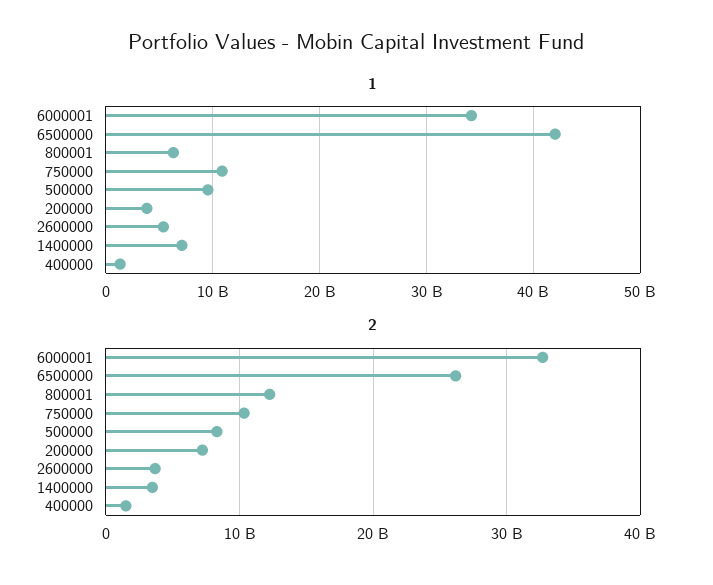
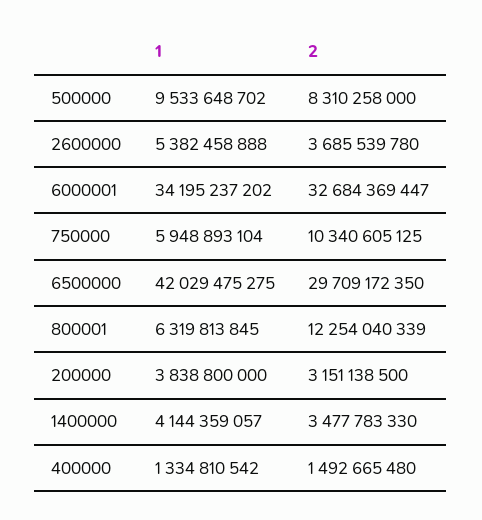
  {
    "1": {
      "6000001": 34195237202,
      "6500000": 42029475275,
      "800001": 6319813845,
-     "750000": 11000000000,
+     "750000": 5948893104,
      "500000": 9533648702,
      "200000": 3838800000,
      "2600000": 5382458888,
-     "1400000": 7000000000,
+     "1400000": 4144359057,
      "400000": 1334810542
    },
    "2": {
      "6000001": 32684369447,
-     "6500000": 26000000000,
+     "6500000": 29709172350,
      "800001": 12254040339,
      "750000": 10340605125,
      "500000": 8310258000,
-     "200000": 7000000000,
+     "200000": 3151138500,
      "2600000": 3685539780,
      "1400000": 3477783330,
      "400000": 1492665480
    }
  }

